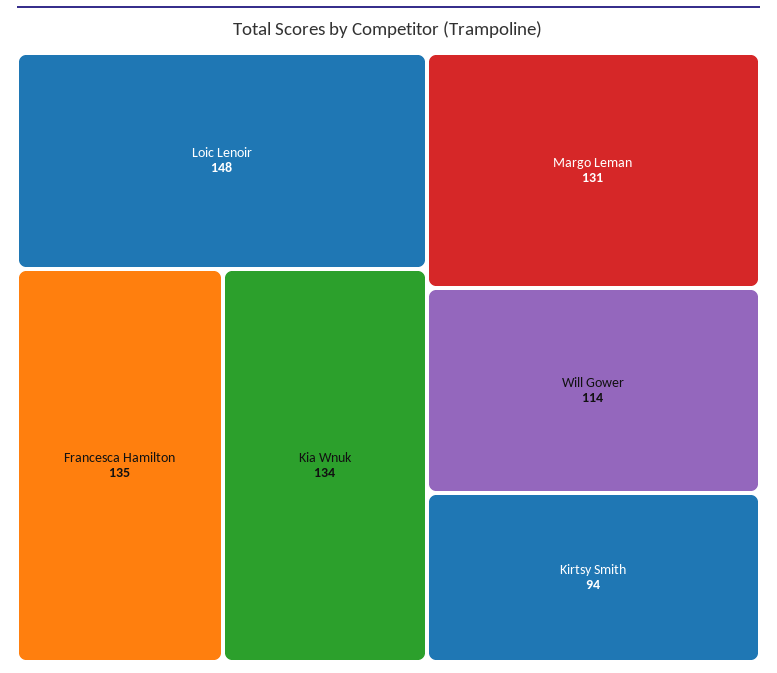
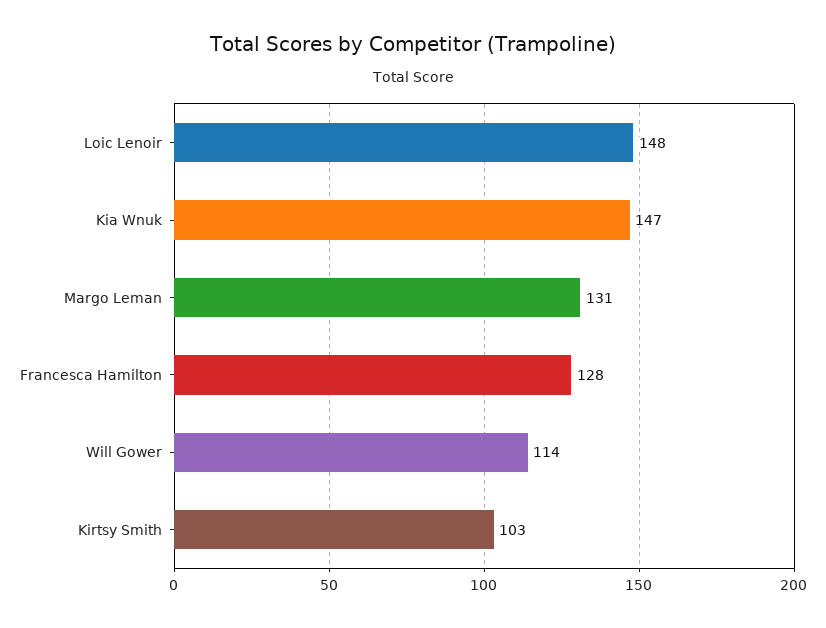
  {
    "Loic Lenoir": 148,
-   "Francesca Hamilton": 135,
+   "Francesca Hamilton": 128,
-   "Kia Wnuk": 134,
+   "Kia Wnuk": 147,
    "Margo Leman": 131,
    "Will Gower": 114,
-   "Kirtsy Smith": 94
+   "Kirtsy Smith": 103
  }

